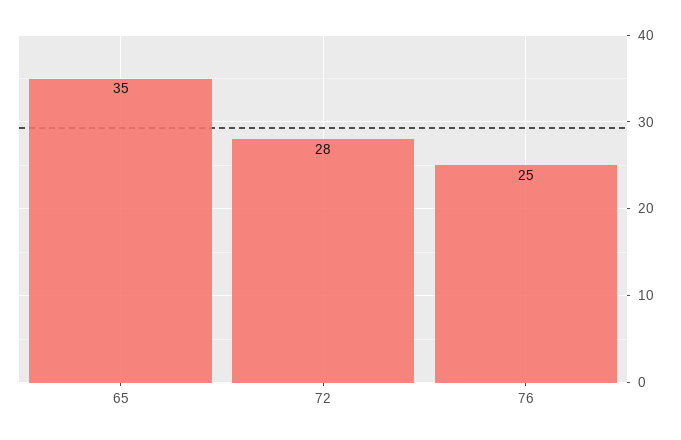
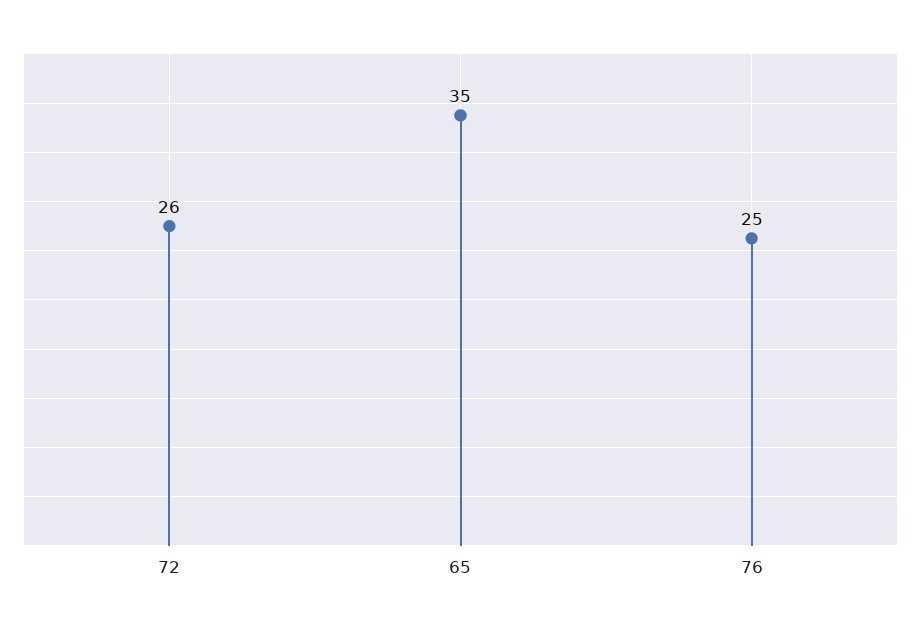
  {
    "65": 35,
-   "72": 28,
+   "72": 26,
    "76": 25
  }

